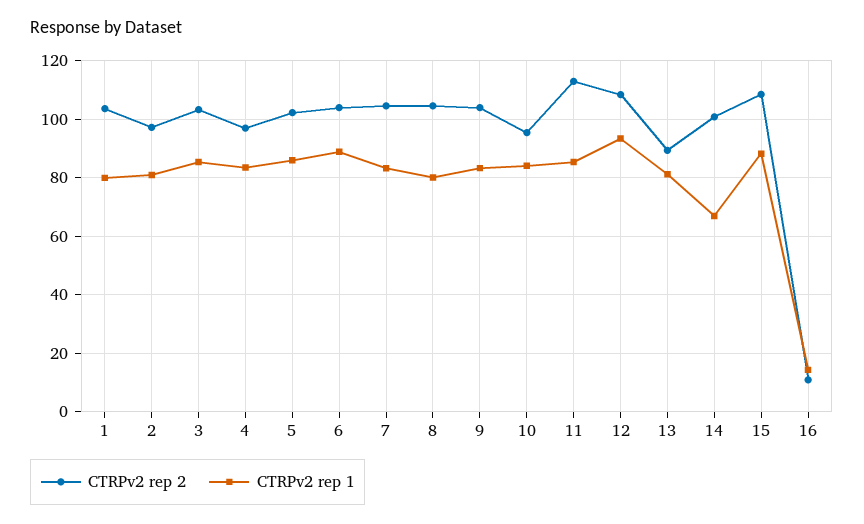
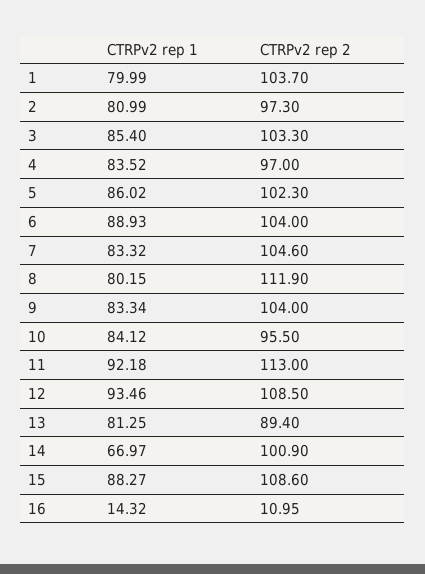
  {
    "CTRPv2 rep 2": {
      "1": 103.7,
      "2": 97.3,
      "3": 103.3,
      "4": 97,
      "5": 102.3,
      "6": 104,
      "7": 104.6,
-     "8": 105,
+     "8": 111.9,
      "9": 104,
      "10": 95.5,
      "11": 113,
      "12": 108.5,
      "13": 89.4,
      "14": 100.9,
      "15": 108.6,
      "16": 10.95
    },
    "CTRPv2 rep 1": {
      "1": 79.99,
      "2": 80.99,
      "3": 85.4,
      "4": 83.52,
      "5": 86.02,
      "6": 88.93,
      "7": 83.32,
      "8": 80.15,
      "9": 83.34,
      "10": 84.12,
-     "11": 85,
+     "11": 92.18,
      "12": 93.46,
      "13": 81.25,
      "14": 66.97,
      "15": 88.27,
      "16": 14.32
    }
  }

